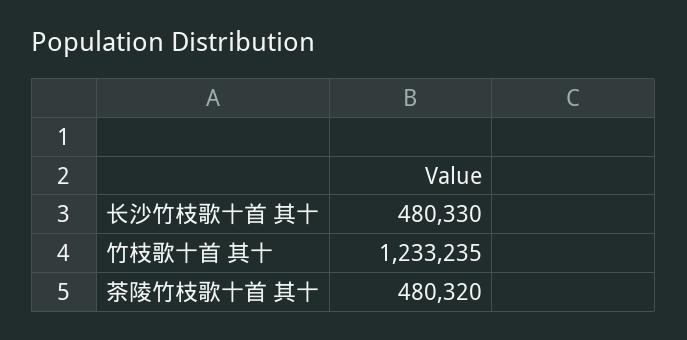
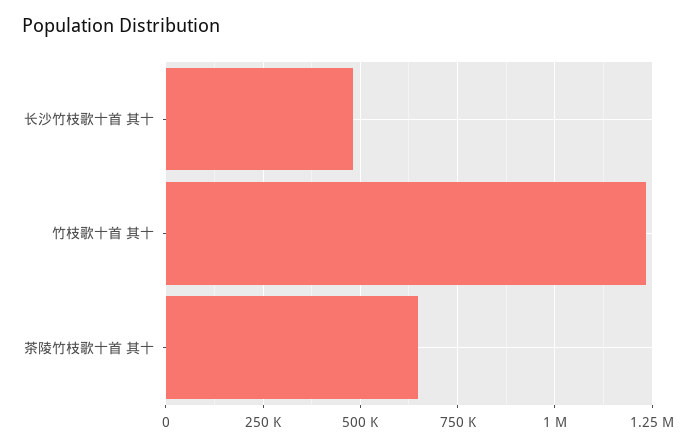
  {
    "长沙竹枝歌十首 其十": 480330,
    "竹枝歌十首 其十": 1233235,
-   "茶陵竹枝歌十首 其十": 480320
+   "茶陵竹枝歌十首 其十": 650000
  }

